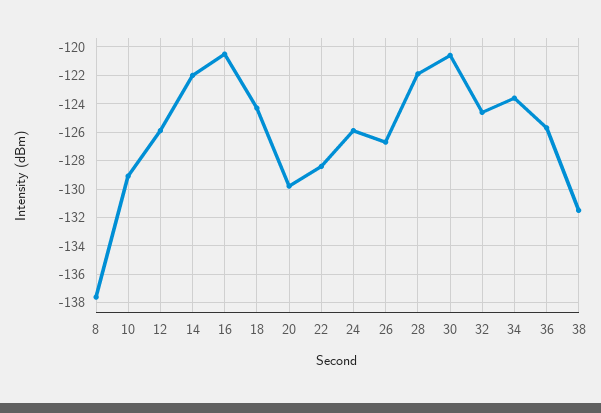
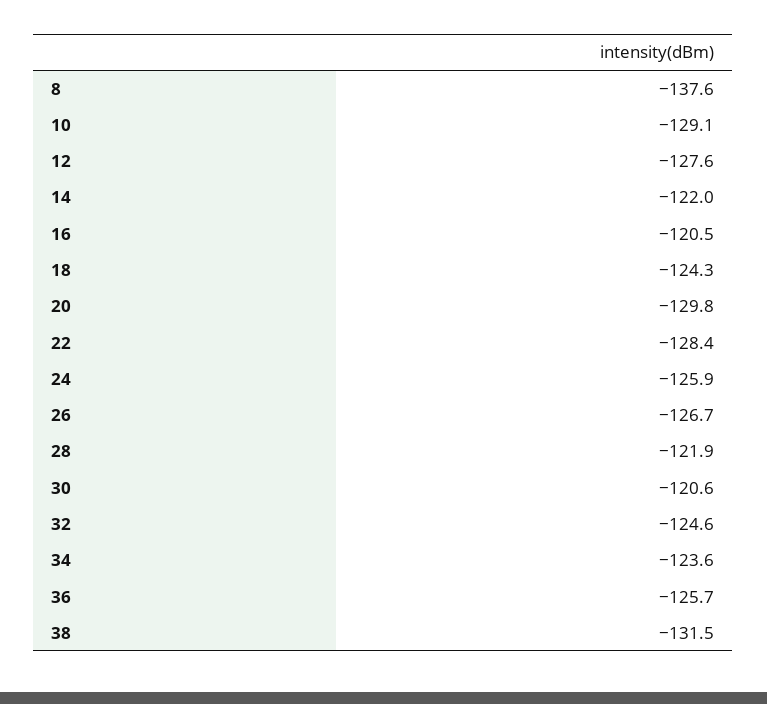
  {
    "8": -137.6,
    "10": -129.1,
-   "12": -126,
+   "12": -127.6,
    "14": -122,
    "16": -120.5,
    "18": -124.3,
    "20": -129.8,
    "22": -128.4,
    "24": -125.9,
    "26": -126.7,
    "28": -121.9,
    "30": -120.6,
    "32": -124.6,
    "34": -123.6,
    "36": -125.7,
    "38": -131.5
  }

